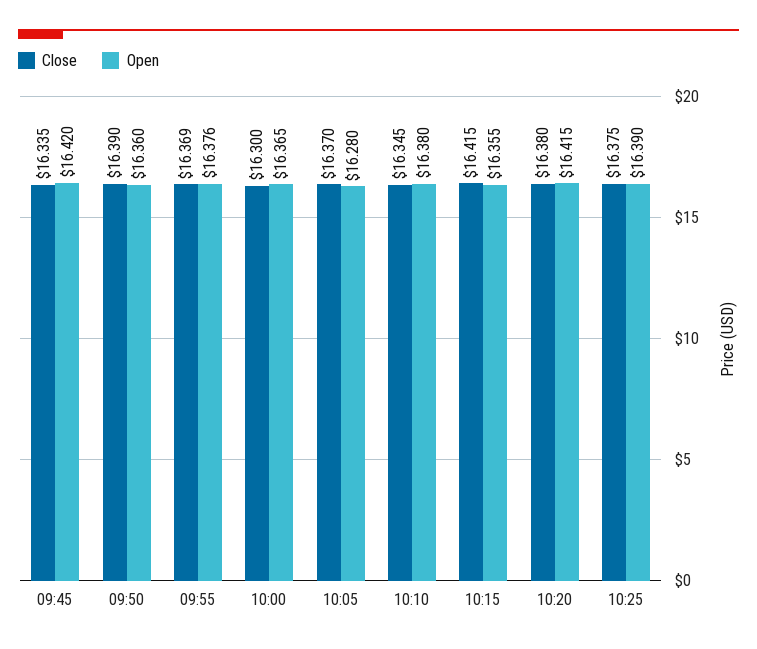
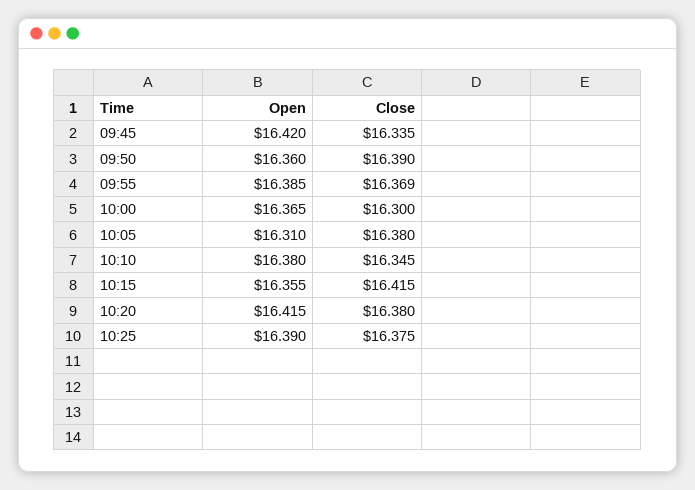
  {
    "Close": {
      "09:45": 16.335,
      "09:50": 16.39,
      "09:55": 16.369,
      "10:00": 16.3,
-     "10:05": 16.37,
+     "10:05": 16.38,
      "10:10": 16.345,
      "10:15": 16.415,
      "10:20": 16.38,
      "10:25": 16.375
    },
    "Open": {
      "09:45": 16.42,
      "09:50": 16.36,
-     "09:55": 16.376,
+     "09:55": 16.385,
      "10:00": 16.365,
-     "10:05": 16.28,
+     "10:05": 16.31,
      "10:10": 16.38,
      "10:15": 16.355,
      "10:20": 16.415,
      "10:25": 16.39
    }
  }

